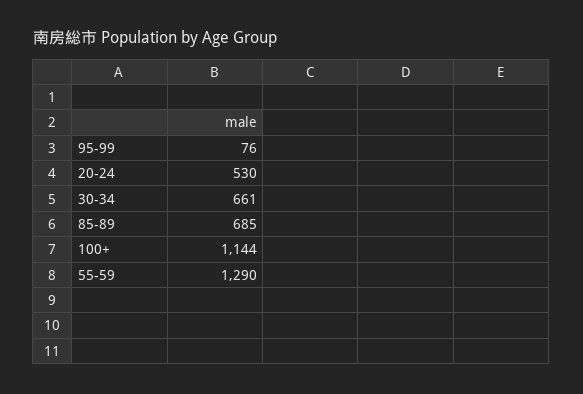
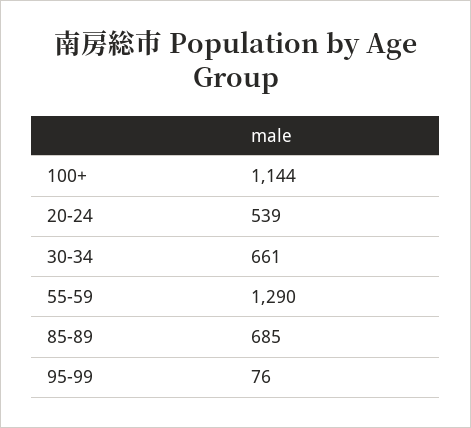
  {
    "95-99": 76,
-   "20-24": 530,
+   "20-24": 539,
    "30-34": 661,
    "85-89": 685,
    "100+": 1144,
    "55-59": 1290
  }

